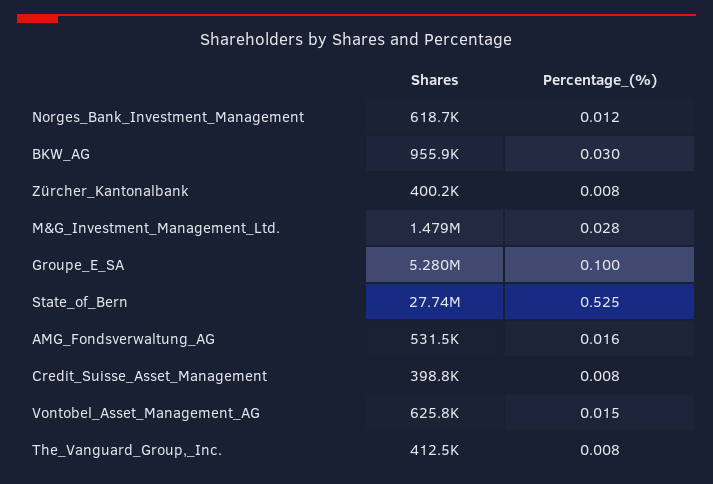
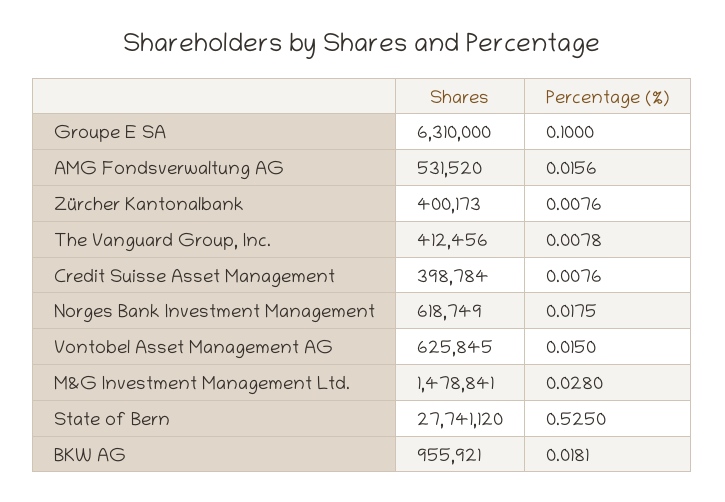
  {
    "Shares": {
      "Norges_Bank_Investment_Management": 618749,
      "BKW_AG": 955921,
      "Zürcher_Kantonalbank": 400173,
      "M&G_Investment_Management_Ltd.": 1478841,
-     "Groupe_E_SA": 5280000,
+     "Groupe_E_SA": 6310000,
      "State_of_Bern": 27741120,
      "AMG_Fondsverwaltung_AG": 531520,
      "Credit_Suisse_Asset_Management": 398784,
      "Vontobel_Asset_Management_AG": 625845,
      "The_Vanguard_Group,_Inc.": 412456
    },
    "Percentage_(%)": {
-     "Norges_Bank_Investment_Management": 0.012,
+     "Norges_Bank_Investment_Management": 0.0175,
-     "BKW_AG": 0.03,
+     "BKW_AG": 0.0181,
      "Zürcher_Kantonalbank": 0.0076,
      "M&G_Investment_Management_Ltd.": 0.028,
      "Groupe_E_SA": 0.1,
      "State_of_Bern": 0.525,
      "AMG_Fondsverwaltung_AG": 0.0156,
      "Credit_Suisse_Asset_Management": 0.0076,
      "Vontobel_Asset_Management_AG": 0.015,
      "The_Vanguard_Group,_Inc.": 0.0078
    }
  }

